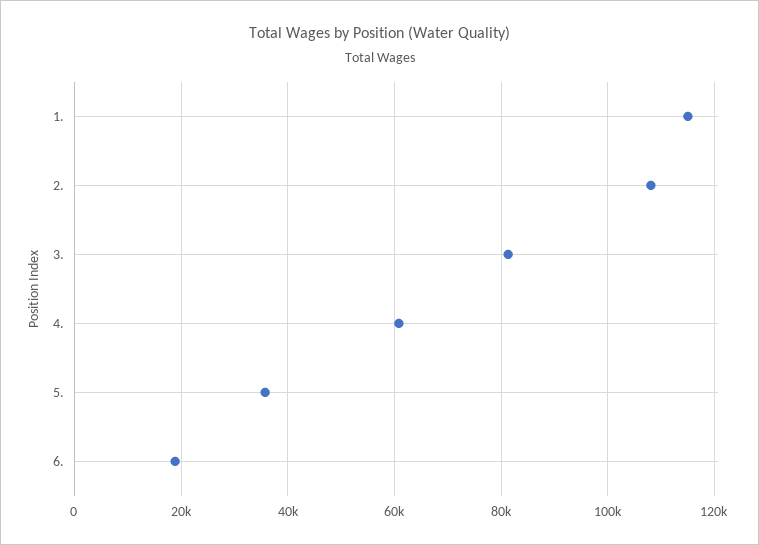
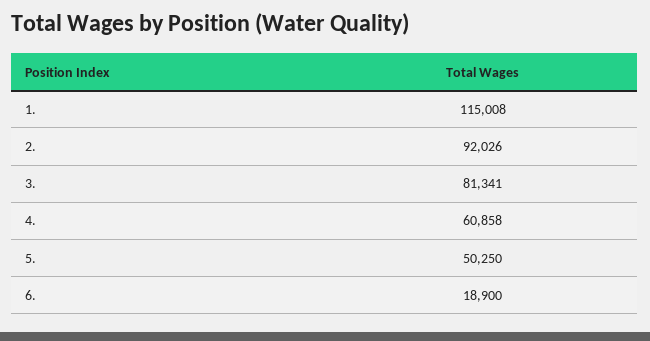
  {
    "1.": 115008,
-   "2.": 108000,
+   "2.": 92026,
    "3.": 81341,
    "4.": 60858,
-   "5.": 36000,
+   "5.": 50250,
    "6.": 18900
  }

